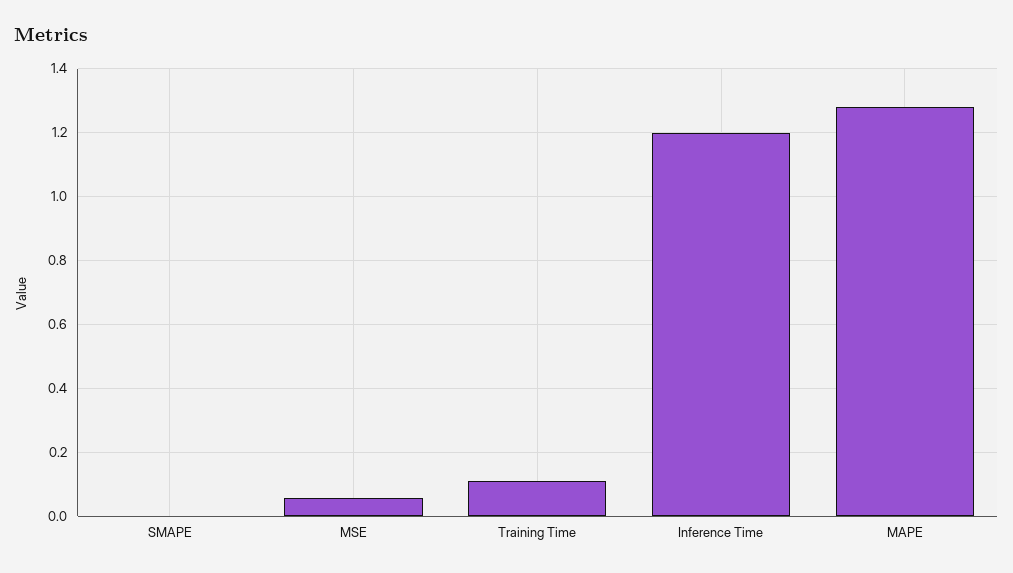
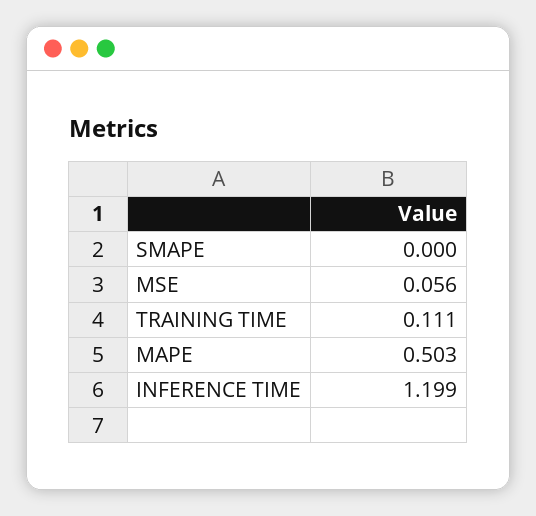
  {
    "SMAPE": 0,
    "MSE": 0.056,
    "Training Time": 0.111,
    "Inference Time": 1.199,
-   "MAPE": 1.28
+   "MAPE": 0.503
  }

